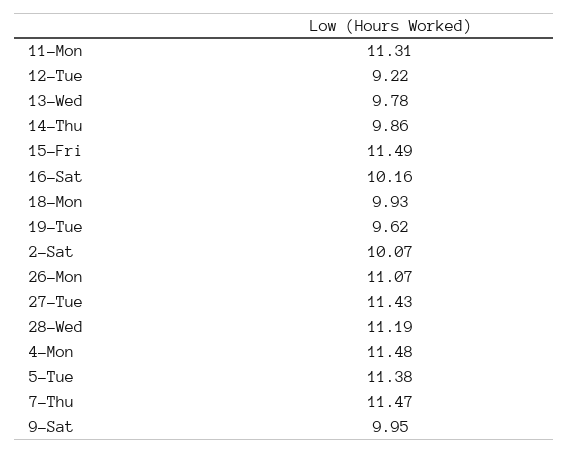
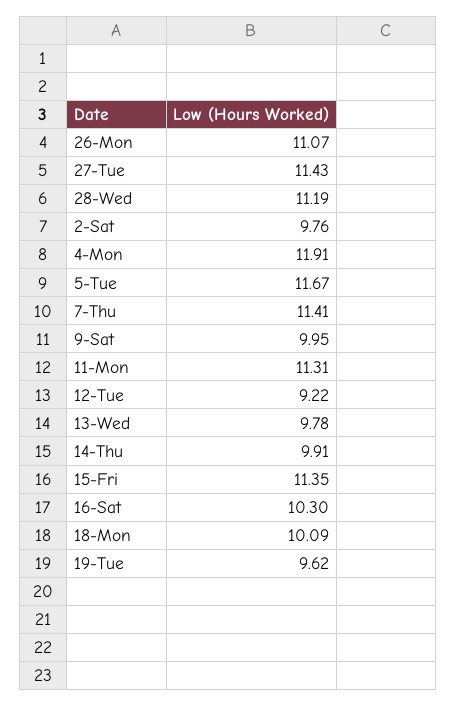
  {
    "11-Mon": 11.31,
    "12-Tue": 9.22,
    "13-Wed": 9.78,
-   "14-Thu": 9.86,
+   "14-Thu": 9.91,
-   "15-Fri": 11.49,
+   "15-Fri": 11.35,
-   "16-Sat": 10.16,
+   "16-Sat": 10.3,
-   "18-Mon": 9.93,
+   "18-Mon": 10.09,
    "19-Tue": 9.62,
-   "2-Sat": 10.07,
+   "2-Sat": 9.76,
    "26-Mon": 11.07,
    "27-Tue": 11.43,
    "28-Wed": 11.19,
-   "4-Mon": 11.48,
+   "4-Mon": 11.91,
-   "5-Tue": 11.38,
+   "5-Tue": 11.67,
-   "7-Thu": 11.47,
+   "7-Thu": 11.41,
    "9-Sat": 9.95
  }

